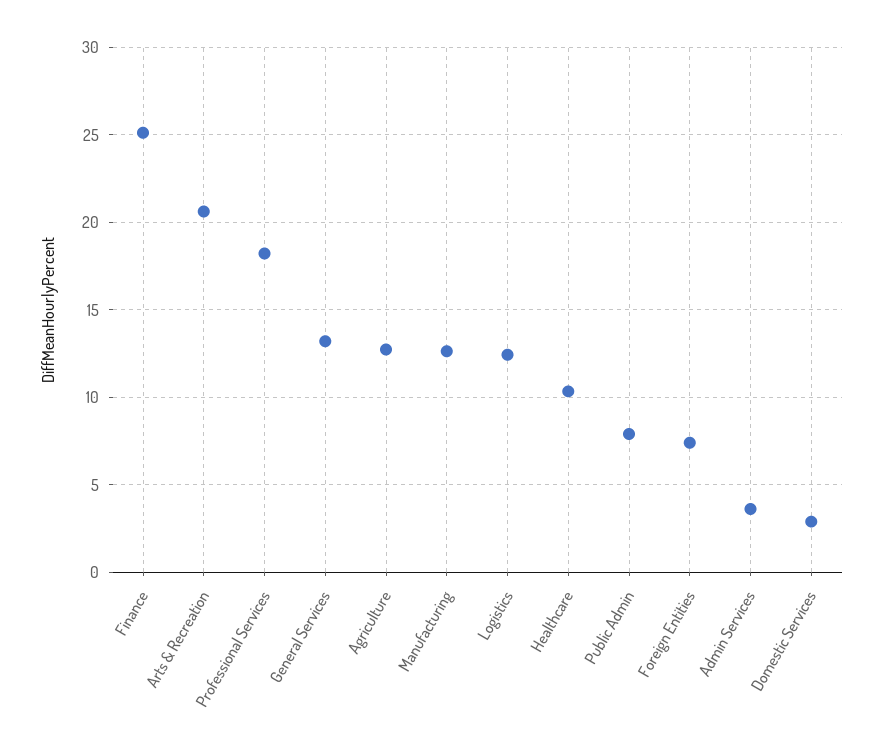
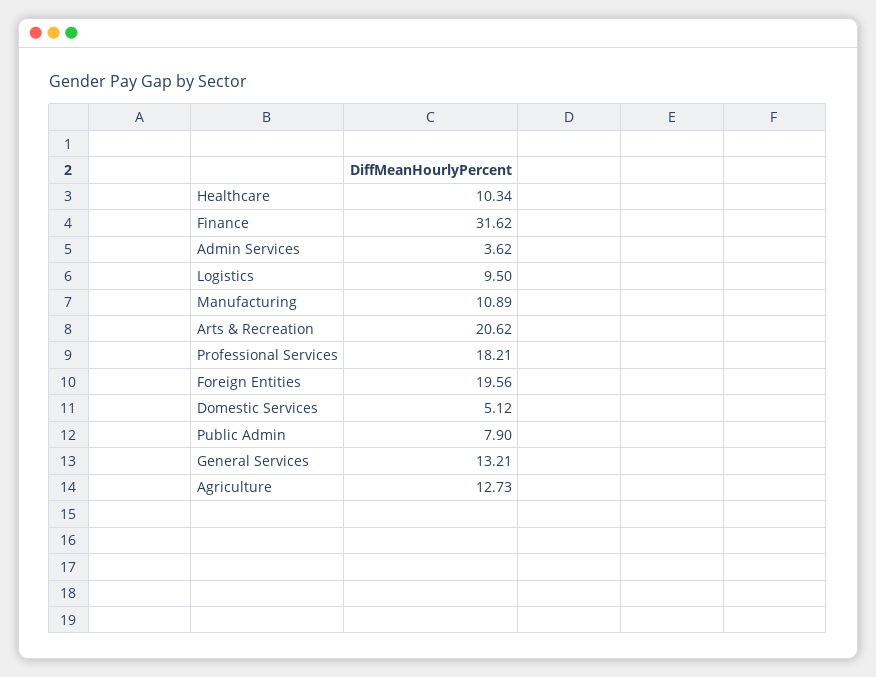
  {
-   "Finance": 25,
+   "Finance": 31.62,
    "Arts & Recreation": 20.62,
    "Professional Services": 18.21,
    "General Services": 13.21,
    "Agriculture": 12.73,
-   "Manufacturing": 12.5,
+   "Manufacturing": 10.89,
-   "Logistics": 12.5,
+   "Logistics": 9.5,
    "Healthcare": 10.34,
    "Public Admin": 7.9,
-   "Foreign Entities": 7.5,
+   "Foreign Entities": 19.56,
    "Admin Services": 3.62,
-   "Domestic Services": 3
+   "Domestic Services": 5.12
  }

